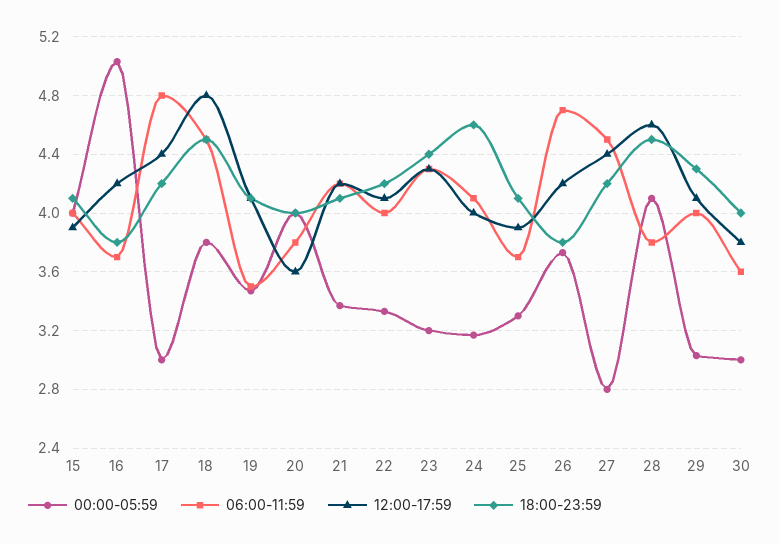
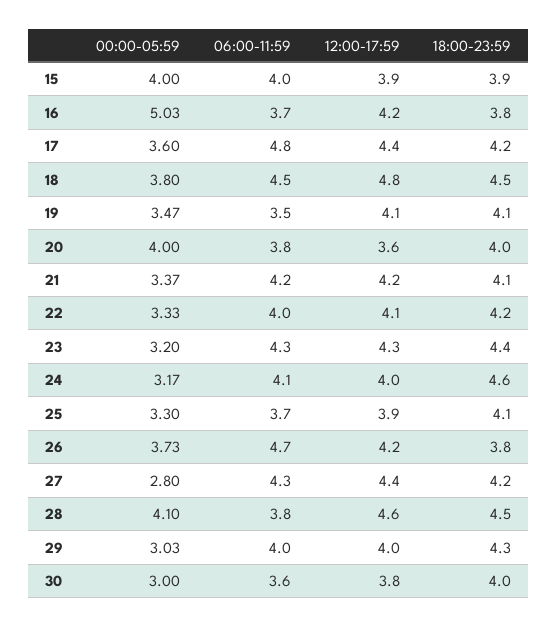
  {
    "00:00-05:59": {
      "15": 4,
      "16": 5.03,
-     "17": 3,
+     "17": 3.6,
      "18": 3.8,
      "19": 3.47,
      "20": 4,
      "21": 3.37,
      "22": 3.33,
      "23": 3.2,
      "24": 3.17,
      "25": 3.3,
      "26": 3.73,
      "27": 2.8,
      "28": 4.1,
      "29": 3.03,
      "30": 3
    },
    "06:00-11:59": {
      "15": 4,
      "16": 3.7,
      "17": 4.8,
      "18": 4.5,
      "19": 3.5,
      "20": 3.8,
      "21": 4.2,
      "22": 4,
      "23": 4.3,
      "24": 4.1,
      "25": 3.7,
      "26": 4.7,
-     "27": 4.5,
+     "27": 4.3,
      "28": 3.8,
      "29": 4,
      "30": 3.6
    },
    "12:00-17:59": {
      "15": 3.9,
      "16": 4.2,
      "17": 4.4,
      "18": 4.8,
      "19": 4.1,
      "20": 3.6,
      "21": 4.2,
      "22": 4.1,
      "23": 4.3,
      "24": 4,
      "25": 3.9,
      "26": 4.2,
      "27": 4.4,
      "28": 4.6,
-     "29": 4.1,
+     "29": 4,
      "30": 3.8
    },
    "18:00-23:59": {
-     "15": 4.1,
+     "15": 3.9,
      "16": 3.8,
      "17": 4.2,
      "18": 4.5,
      "19": 4.1,
      "20": 4,
      "21": 4.1,
      "22": 4.2,
      "23": 4.4,
      "24": 4.6,
      "25": 4.1,
      "26": 3.8,
      "27": 4.2,
      "28": 4.5,
      "29": 4.3,
      "30": 4
    }
  }

